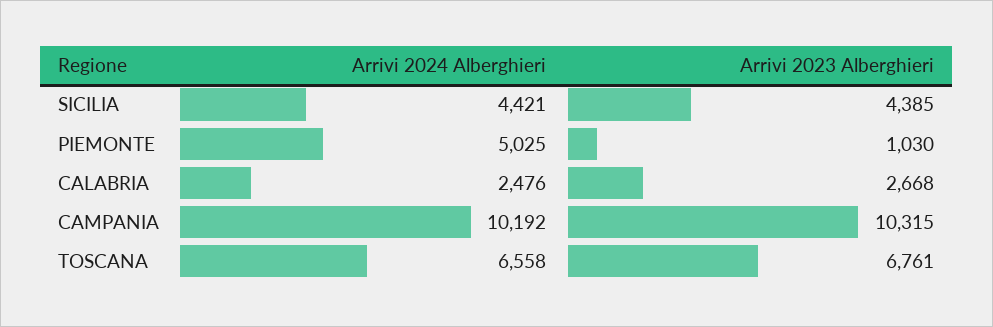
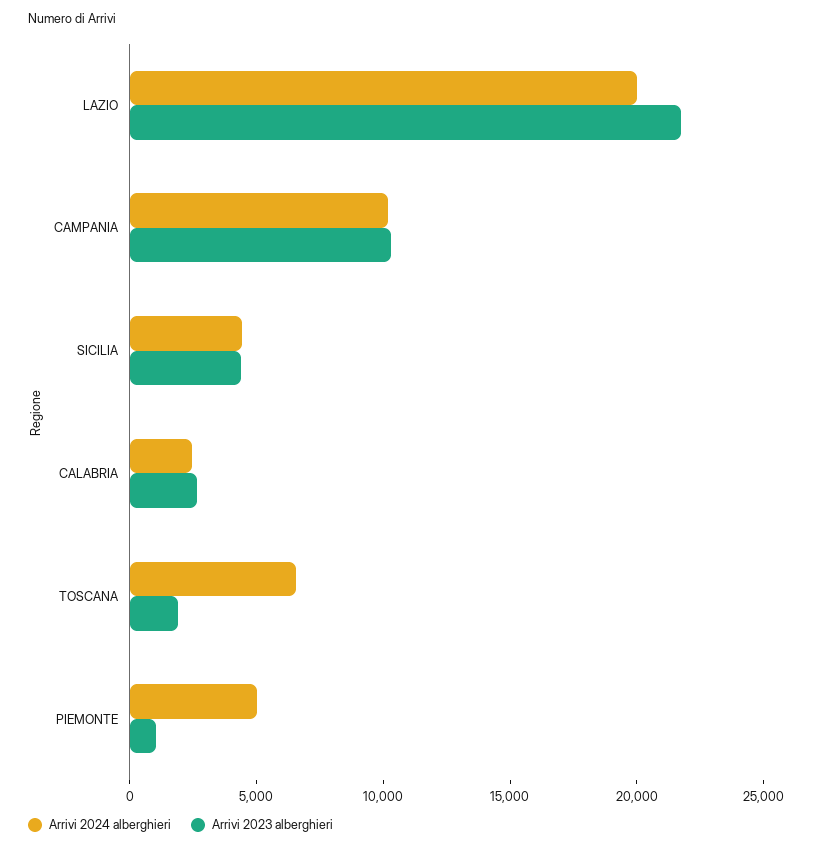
  {
    "Arrivi 2024 Alberghieri": {
      "SICILIA": 4421,
      "PIEMONTE": 5025,
      "CALABRIA": 2476,
      "CAMPANIA": 10192,
-     "TOSCANA": 6558
+     "TOSCANA": 6558,
+     "LAZIO": 20000
    },
    "Arrivi 2023 Alberghieri": {
      "SICILIA": 4385,
      "PIEMONTE": 1030,
      "CALABRIA": 2668,
      "CAMPANIA": 10315,
-     "TOSCANA": 6761
+     "TOSCANA": 2000,
+     "LAZIO": 22000
    }
  }

